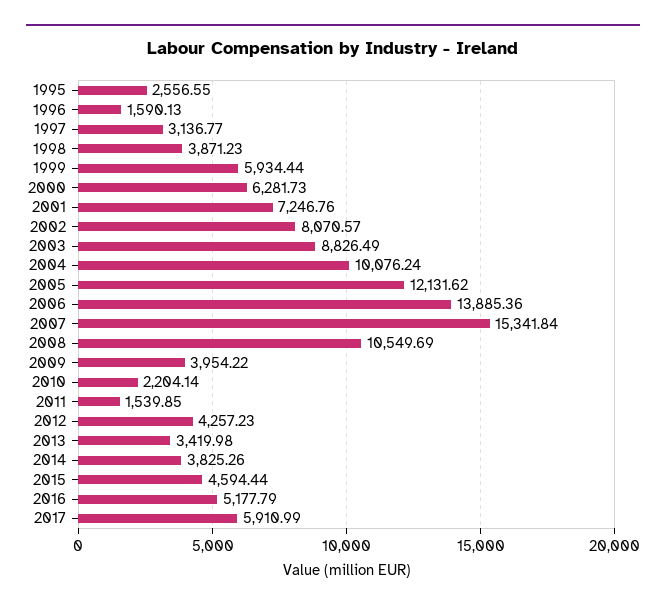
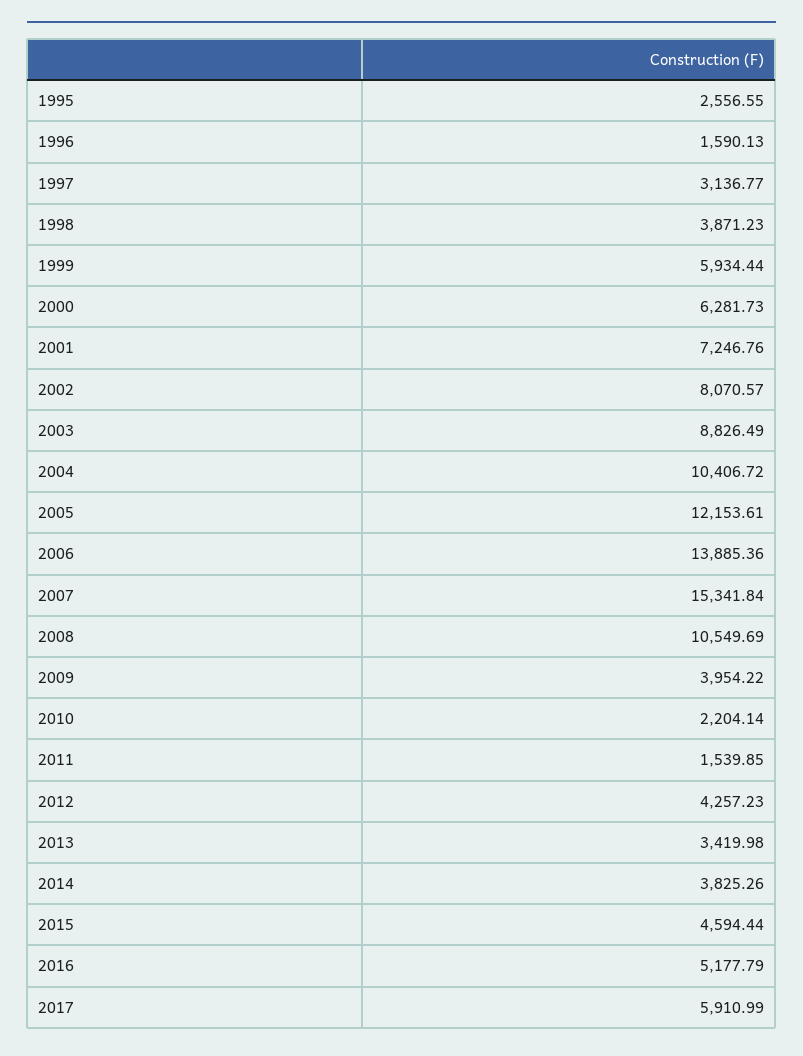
  {
    "1995": 2556.55,
    "1996": 1590.13,
    "1997": 3136.77,
    "1998": 3871.23,
    "1999": 5934.44,
    "2000": 6281.73,
    "2001": 7246.76,
    "2002": 8070.57,
    "2003": 8826.49,
-   "2004": 10076.24,
+   "2004": 10406.72,
-   "2005": 12131.62,
+   "2005": 12153.61,
    "2006": 13885.36,
    "2007": 15341.84,
    "2008": 10549.69,
    "2009": 3954.22,
    "2010": 2204.14,
    "2011": 1539.85,
    "2012": 4257.23,
    "2013": 3419.98,
    "2014": 3825.26,
    "2015": 4594.44,
    "2016": 5177.79,
    "2017": 5910.99
  }

